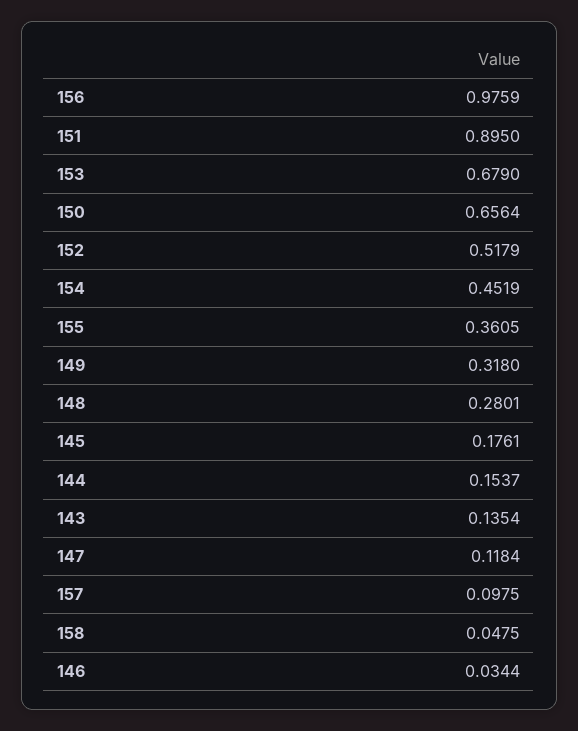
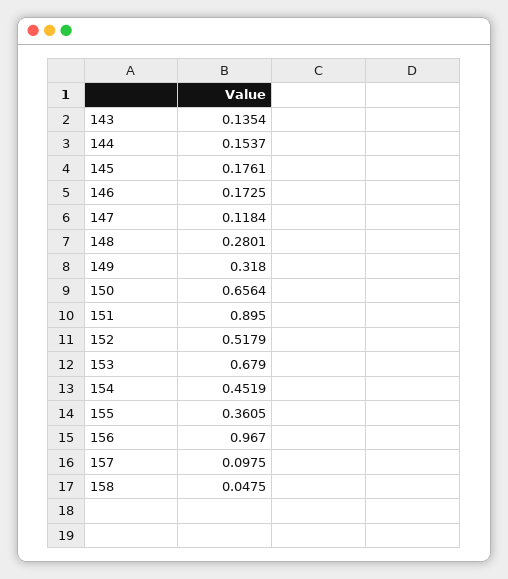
  {
-   "156": 0.9759,
+   "156": 0.967,
    "151": 0.895,
    "153": 0.679,
    "150": 0.6564,
    "152": 0.5179,
    "154": 0.4519,
    "155": 0.3605,
    "149": 0.318,
    "148": 0.2801,
    "145": 0.1761,
    "144": 0.1537,
    "143": 0.1354,
    "147": 0.1184,
    "157": 0.0975,
    "158": 0.0475,
-   "146": 0.0344
+   "146": 0.1725
  }

